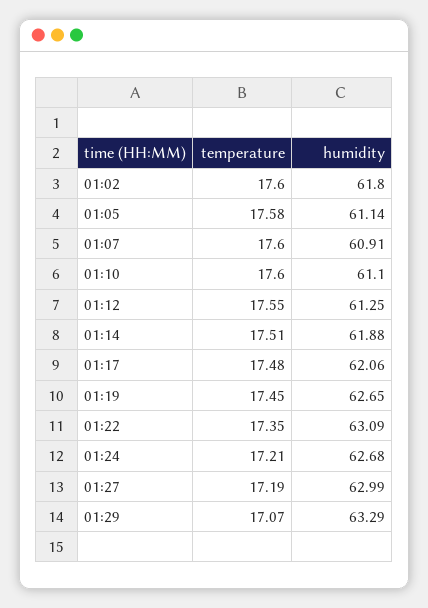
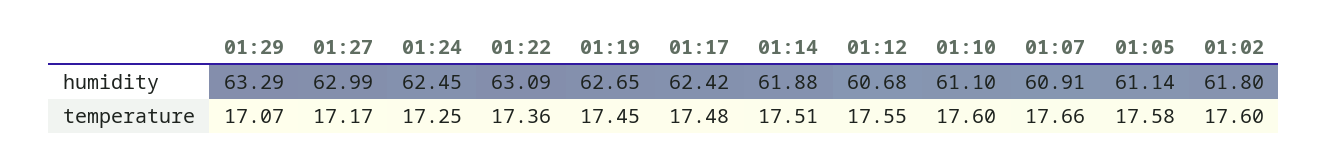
  {
    "temperature": {
      "01:02": 17.6,
      "01:05": 17.58,
-     "01:07": 17.6,
+     "01:07": 17.66,
      "01:10": 17.6,
      "01:12": 17.55,
      "01:14": 17.51,
      "01:17": 17.48,
      "01:19": 17.45,
-     "01:22": 17.35,
+     "01:22": 17.36,
-     "01:24": 17.21,
+     "01:24": 17.25,
-     "01:27": 17.19,
+     "01:27": 17.17,
      "01:29": 17.07
    },
    "humidity": {
      "01:02": 61.8,
      "01:05": 61.14,
      "01:07": 60.91,
      "01:10": 61.1,
-     "01:12": 61.25,
+     "01:12": 60.68,
      "01:14": 61.88,
-     "01:17": 62.06,
+     "01:17": 62.42,
      "01:19": 62.65,
      "01:22": 63.09,
-     "01:24": 62.68,
+     "01:24": 62.45,
      "01:27": 62.99,
      "01:29": 63.29
    }
  }

